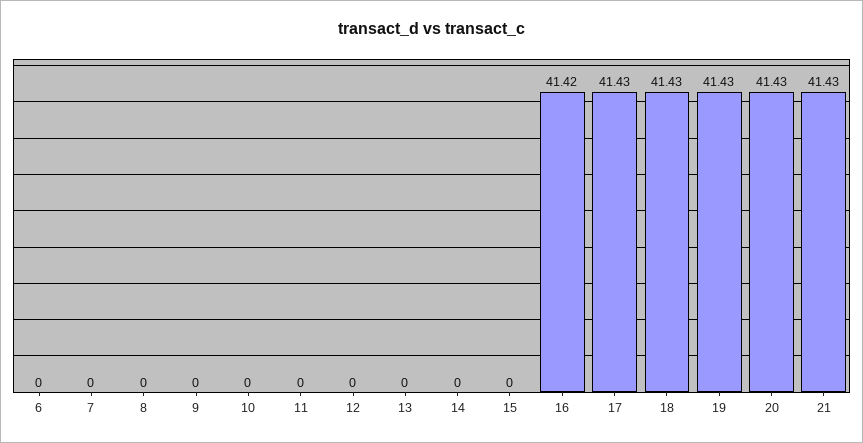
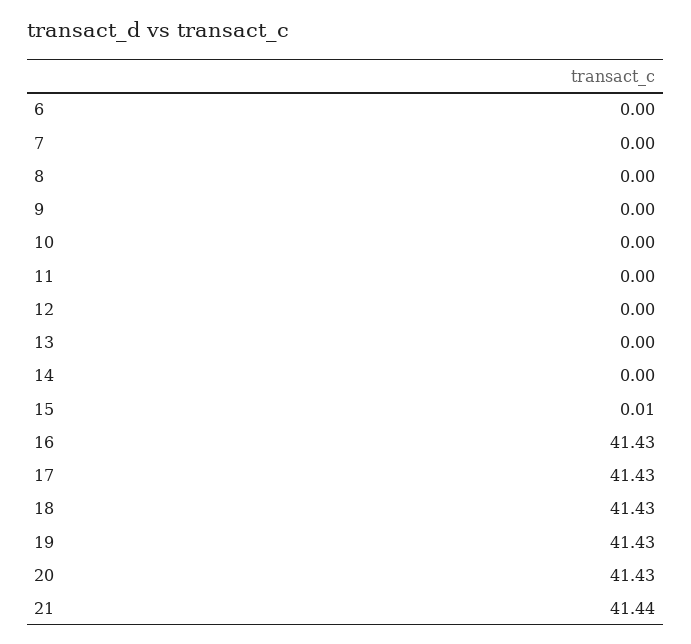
  {
    "6": 0,
    "7": 0,
    "8": 0,
    "9": 0,
    "10": 0,
    "11": 0,
    "12": 0,
    "13": 0,
    "14": 0,
-   "15": 0,
+   "15": 0.01,
-   "16": 41.42,
+   "16": 41.43,
    "17": 41.43,
    "18": 41.43,
    "19": 41.43,
    "20": 41.43,
-   "21": 41.43
+   "21": 41.44
  }

